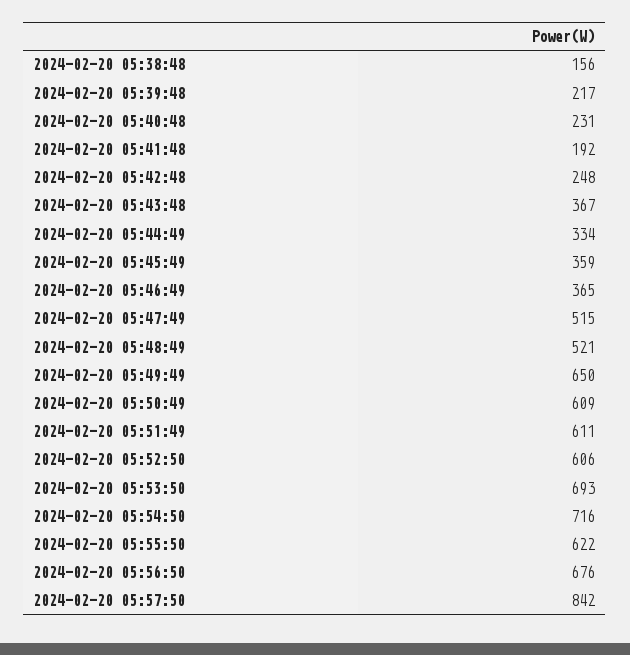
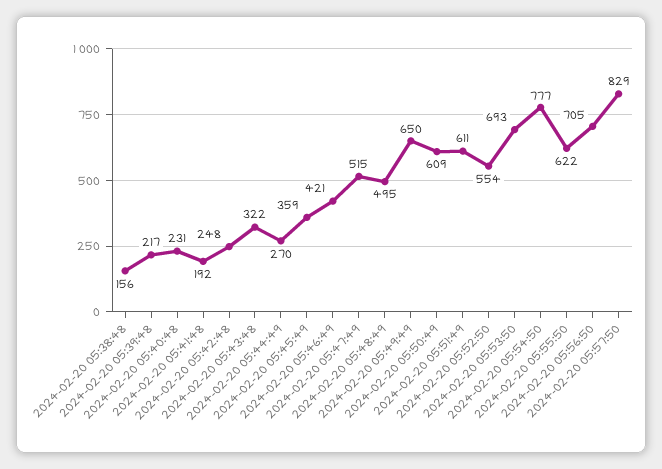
  {
    "2024-02-20 05:38:48": 156,
    "2024-02-20 05:39:48": 217,
    "2024-02-20 05:40:48": 231,
    "2024-02-20 05:41:48": 192,
    "2024-02-20 05:42:48": 248,
-   "2024-02-20 05:43:48": 367,
+   "2024-02-20 05:43:48": 322,
-   "2024-02-20 05:44:49": 334,
+   "2024-02-20 05:44:49": 270,
    "2024-02-20 05:45:49": 359,
-   "2024-02-20 05:46:49": 365,
+   "2024-02-20 05:46:49": 421,
    "2024-02-20 05:47:49": 515,
-   "2024-02-20 05:48:49": 521,
+   "2024-02-20 05:48:49": 495,
    "2024-02-20 05:49:49": 650,
    "2024-02-20 05:50:49": 609,
    "2024-02-20 05:51:49": 611,
-   "2024-02-20 05:52:50": 606,
+   "2024-02-20 05:52:50": 554,
    "2024-02-20 05:53:50": 693,
-   "2024-02-20 05:54:50": 716,
+   "2024-02-20 05:54:50": 777,
    "2024-02-20 05:55:50": 622,
-   "2024-02-20 05:56:50": 676,
+   "2024-02-20 05:56:50": 705,
-   "2024-02-20 05:57:50": 842
+   "2024-02-20 05:57:50": 829
  }

